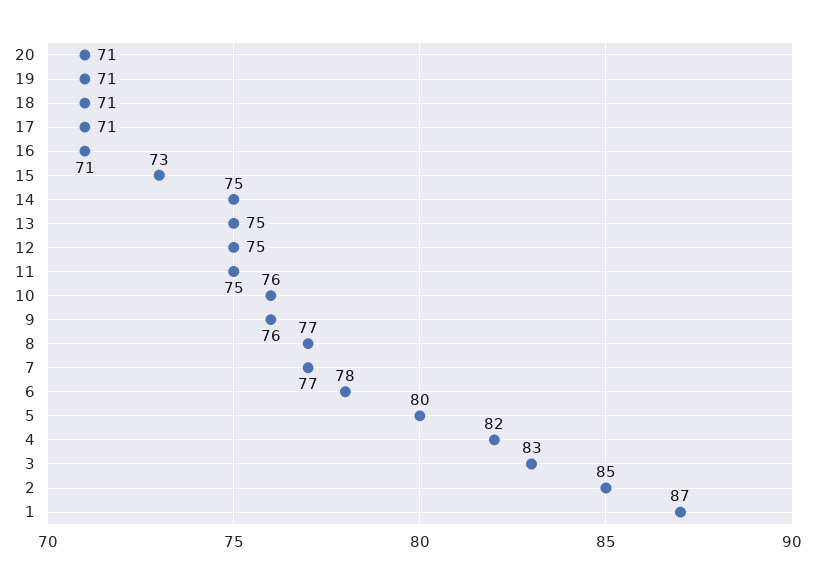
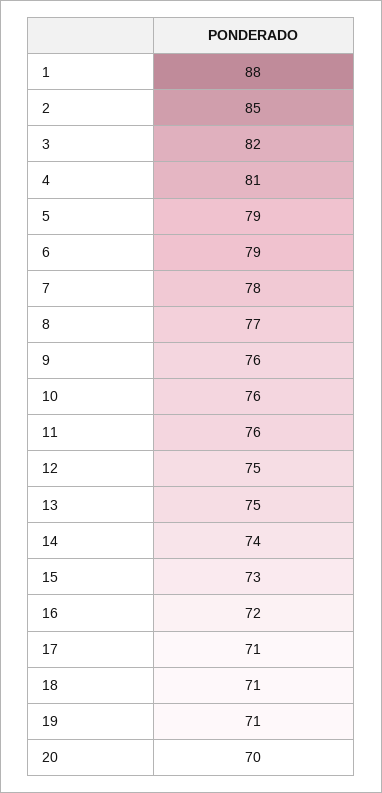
  {
-   "20": 71,
+   "20": 70,
    "19": 71,
    "18": 71,
    "17": 71,
-   "16": 71,
+   "16": 72,
    "15": 73,
-   "14": 75,
+   "14": 74,
    "13": 75,
    "12": 75,
-   "11": 75,
+   "11": 76,
    "10": 76,
    "9": 76,
    "8": 77,
-   "7": 77,
+   "7": 78,
-   "6": 78,
+   "6": 79,
-   "5": 80,
+   "5": 79,
-   "4": 82,
+   "4": 81,
-   "3": 83,
+   "3": 82,
    "2": 85,
-   "1": 87
+   "1": 88
  }

